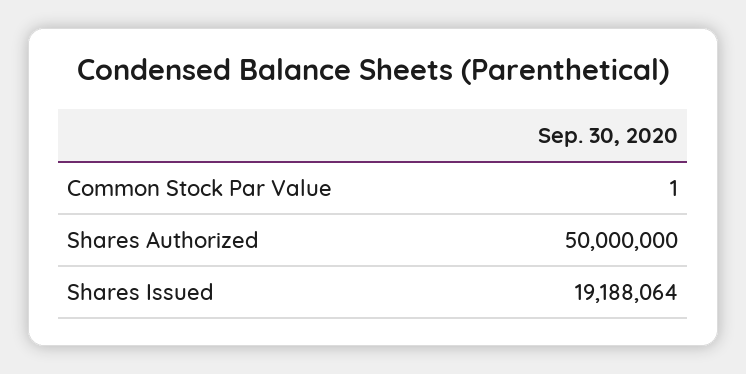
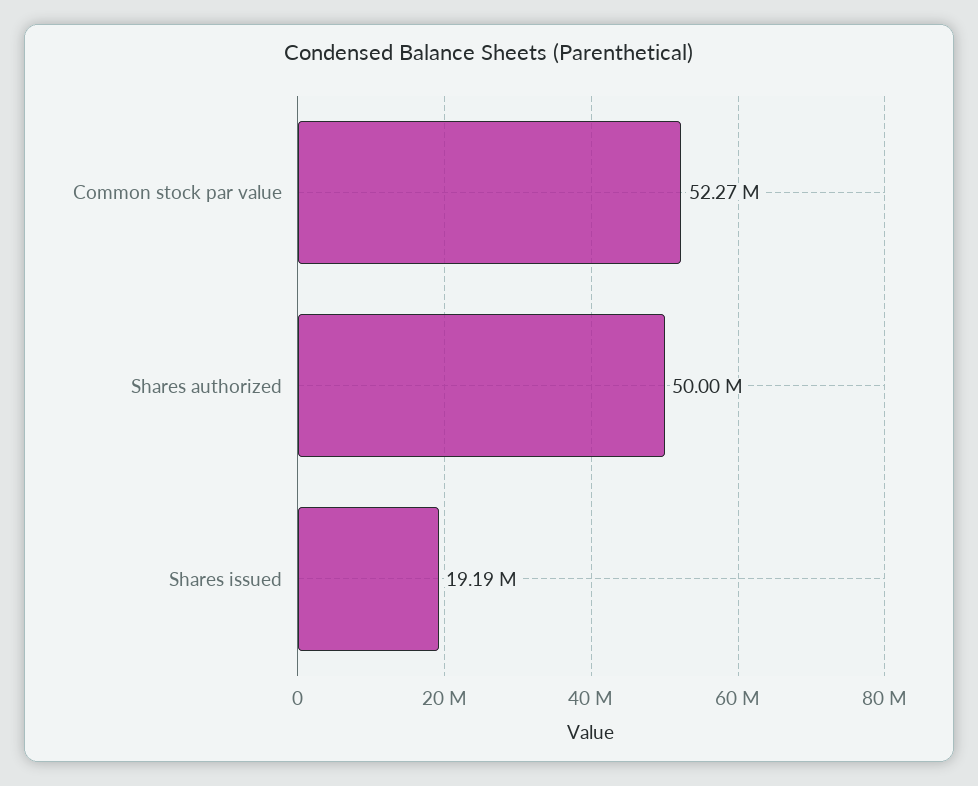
  {
-   "Common Stock Par Value": 1,
+   "Common Stock Par Value": 52270000,
    "Shares Authorized": 50000000,
    "Shares Issued": 19188064
  }

